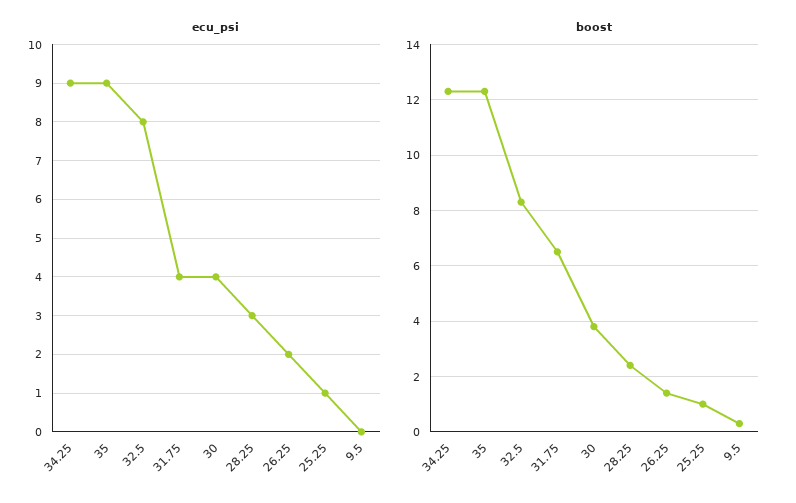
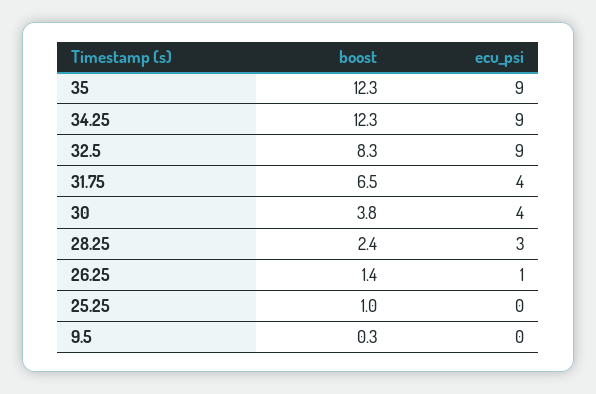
  {
    "ecu_psi": {
      "34.25": 9,
      "35": 9,
-     "32.5": 8,
+     "32.5": 9,
      "31.75": 4,
      "30": 4,
      "28.25": 3,
-     "26.25": 2,
+     "26.25": 1,
-     "25.25": 1,
+     "25.25": 0,
      "9.5": 0
    },
    "boost": {
      "34.25": 12.3,
      "35": 12.3,
      "32.5": 8.3,
      "31.75": 6.5,
      "30": 3.8,
      "28.25": 2.4,
      "26.25": 1.4,
      "25.25": 1,
      "9.5": 0.3
    }
  }

